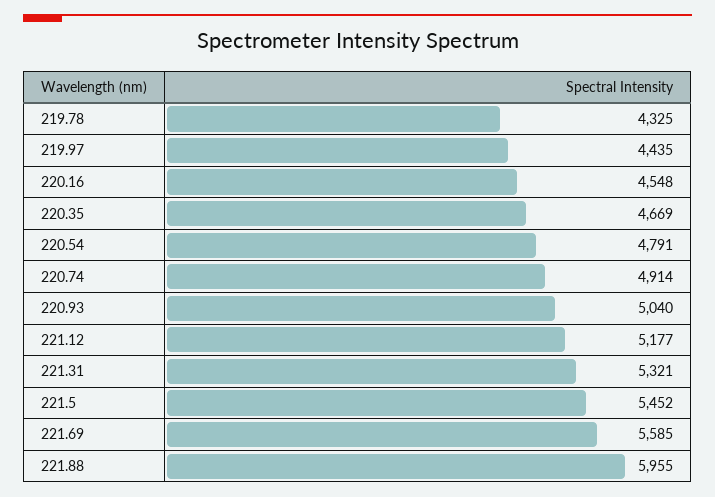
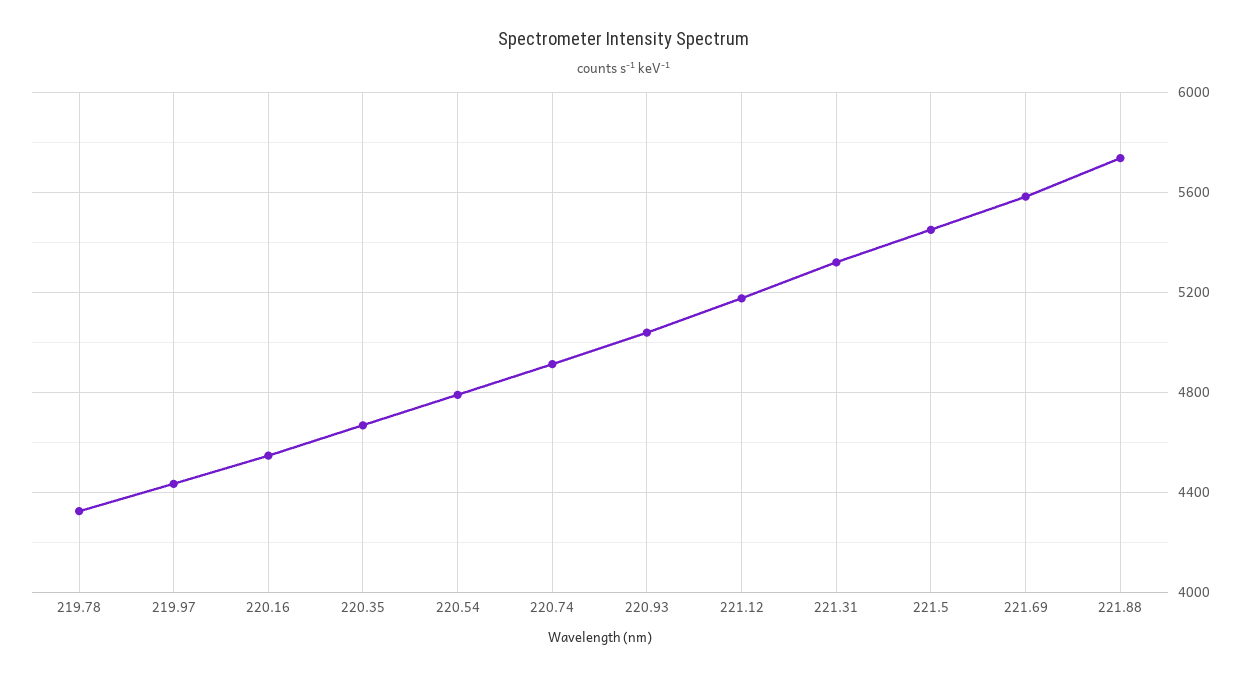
  {
    "219.78": 4325,
    "219.97": 4435,
    "220.16": 4548,
    "220.35": 4669,
    "220.54": 4791,
    "220.74": 4914,
    "220.93": 5040,
    "221.12": 5177,
    "221.31": 5321,
    "221.5": 5452,
    "221.69": 5585,
-   "221.88": 5955
+   "221.88": 5750
  }

